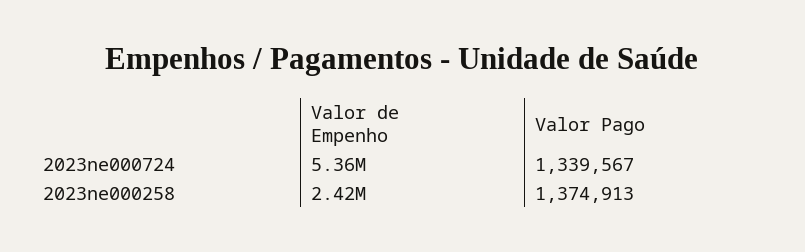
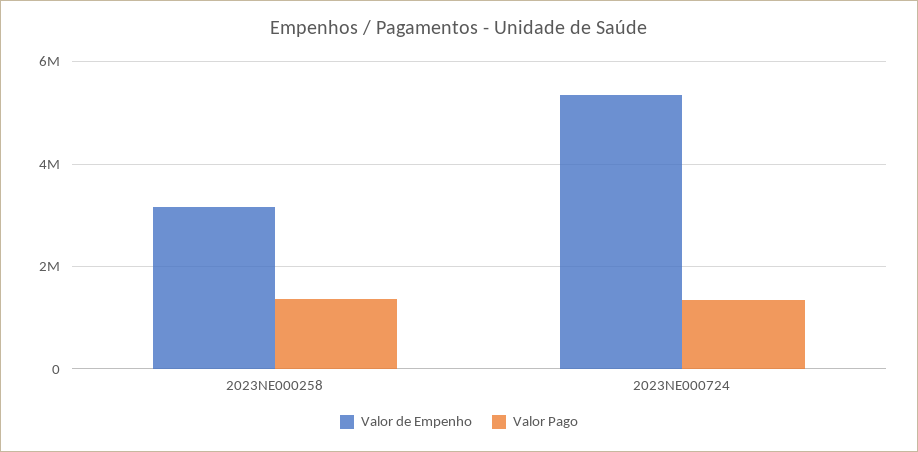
  {
    "Valor de Empenho": {
      "2023ne000724": 5360000,
-     "2023ne000258": 2420000
+     "2023ne000258": 3200000
    },
    "Valor Pago": {
      "2023ne000724": 1339567,
      "2023ne000258": 1374913
    }
  }

